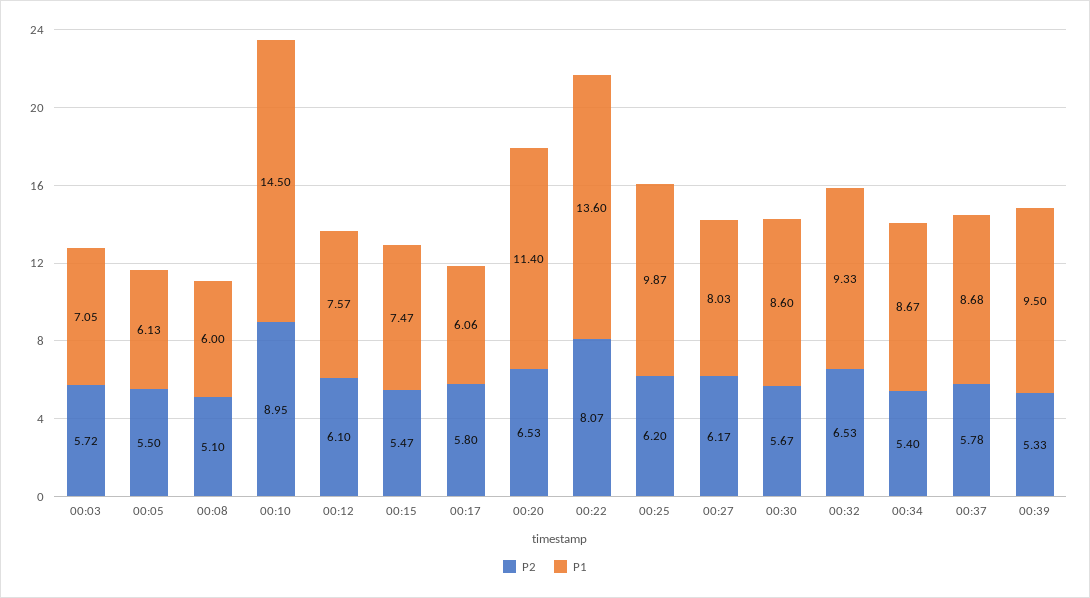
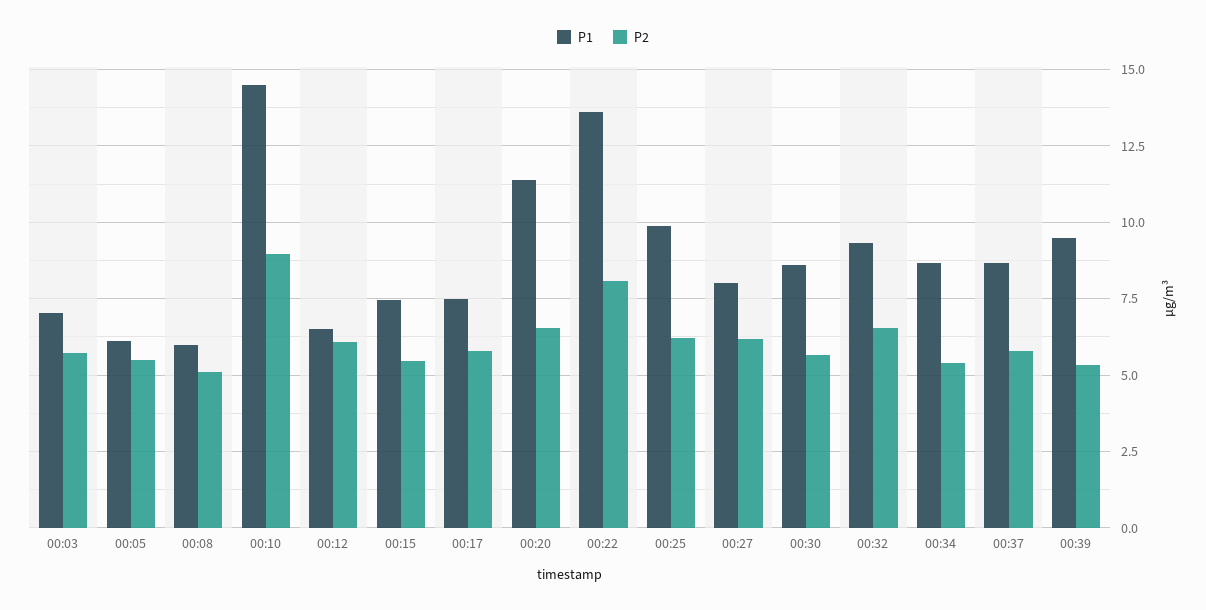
  {
    "P2": {
      "00:03": 5.72,
      "00:05": 5.5,
      "00:08": 5.1,
      "00:10": 8.95,
      "00:12": 6.1,
      "00:15": 5.47,
      "00:17": 5.8,
      "00:20": 6.53,
      "00:22": 8.07,
      "00:25": 6.2,
      "00:27": 6.17,
      "00:30": 5.67,
      "00:32": 6.53,
      "00:34": 5.4,
      "00:37": 5.78,
      "00:39": 5.33
    },
    "P1": {
      "00:03": 7.05,
      "00:05": 6.13,
      "00:08": 6,
      "00:10": 14.5,
-     "00:12": 7.57,
+     "00:12": 6.5,
      "00:15": 7.47,
-     "00:17": 6.06,
+     "00:17": 7.5,
      "00:20": 11.4,
      "00:22": 13.6,
      "00:25": 9.87,
      "00:27": 8.03,
      "00:30": 8.6,
      "00:32": 9.33,
      "00:34": 8.67,
      "00:37": 8.68,
      "00:39": 9.5
    }
  }

